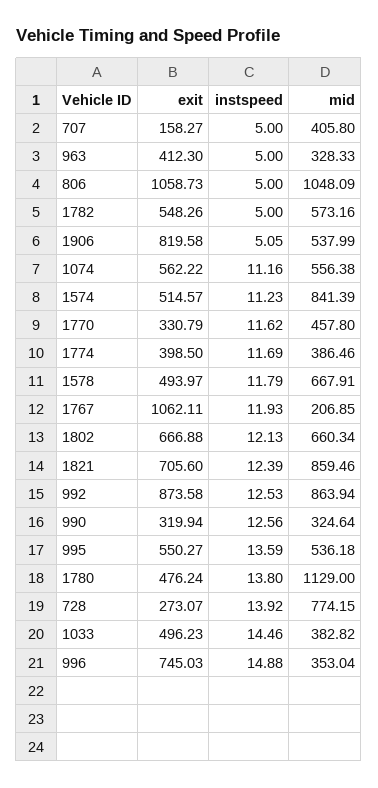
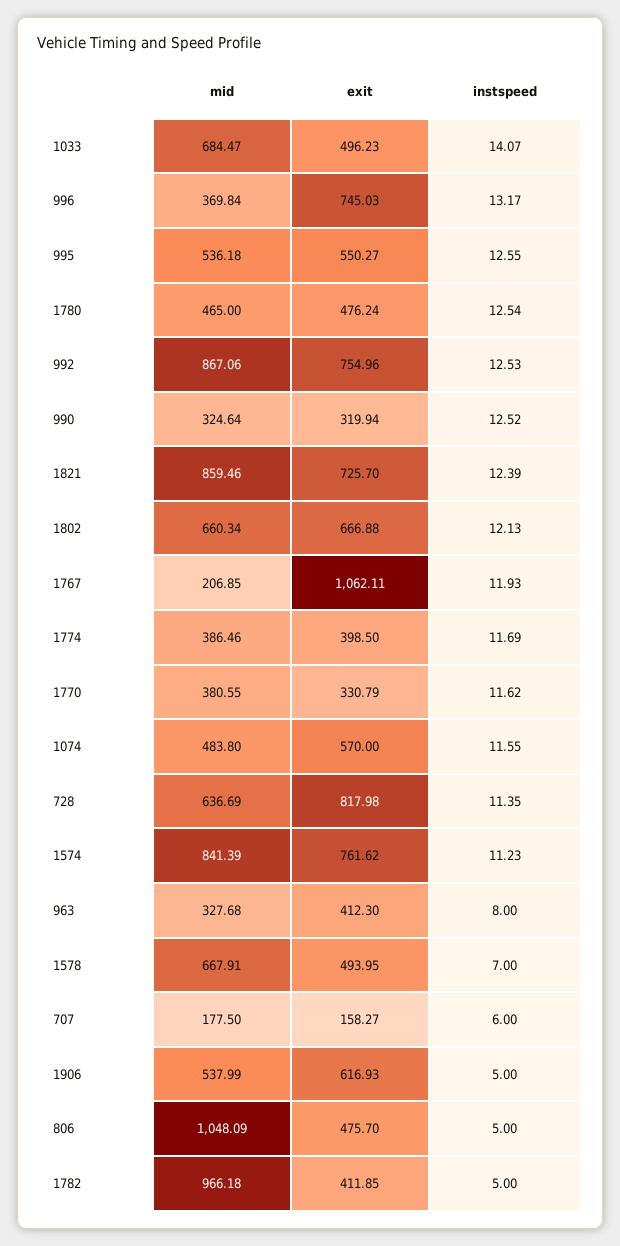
  {
    "exit": {
      "707": 158.27,
      "963": 412.3,
-     "806": 1058.73,
+     "806": 475.7,
-     "1782": 548.26,
+     "1782": 411.85,
-     "1906": 819.58,
+     "1906": 616.93,
-     "1074": 562.22,
+     "1074": 570,
-     "1574": 514.57,
+     "1574": 761.62,
      "1770": 330.79,
      "1774": 398.5,
-     "1578": 493.97,
+     "1578": 493.95,
      "1767": 1062.11,
      "1802": 666.88,
-     "1821": 705.6,
+     "1821": 725.7,
-     "992": 873.58,
+     "992": 754.96,
      "990": 319.94,
      "995": 550.27,
      "1780": 476.24,
-     "728": 273.07,
+     "728": 817.98,
      "1033": 496.23,
      "996": 745.03
    },
    "instspeed": {
-     "707": 5,
+     "707": 6,
-     "963": 5,
+     "963": 8,
      "806": 5,
      "1782": 5,
-     "1906": 5.05,
+     "1906": 5,
-     "1074": 11.16,
+     "1074": 11.55,
      "1574": 11.23,
      "1770": 11.62,
      "1774": 11.69,
-     "1578": 11.79,
+     "1578": 7,
      "1767": 11.93,
      "1802": 12.13,
      "1821": 12.39,
      "992": 12.53,
-     "990": 12.56,
+     "990": 12.52,
-     "995": 13.59,
+     "995": 12.55,
-     "1780": 13.8,
+     "1780": 12.54,
-     "728": 13.92,
+     "728": 11.35,
-     "1033": 14.46,
+     "1033": 14.07,
-     "996": 14.88
+     "996": 13.17
    },
    "mid": {
-     "707": 405.8,
+     "707": 177.5,
-     "963": 328.33,
+     "963": 327.68,
      "806": 1048.09,
-     "1782": 573.16,
+     "1782": 966.18,
      "1906": 537.99,
-     "1074": 556.38,
+     "1074": 483.8,
      "1574": 841.39,
-     "1770": 457.8,
+     "1770": 380.55,
      "1774": 386.46,
      "1578": 667.91,
      "1767": 206.85,
      "1802": 660.34,
      "1821": 859.46,
-     "992": 863.94,
+     "992": 867.06,
      "990": 324.64,
      "995": 536.18,
-     "1780": 1129,
+     "1780": 465,
-     "728": 774.15,
+     "728": 636.69,
-     "1033": 382.82,
+     "1033": 684.47,
-     "996": 353.04
+     "996": 369.84
    }
  }

